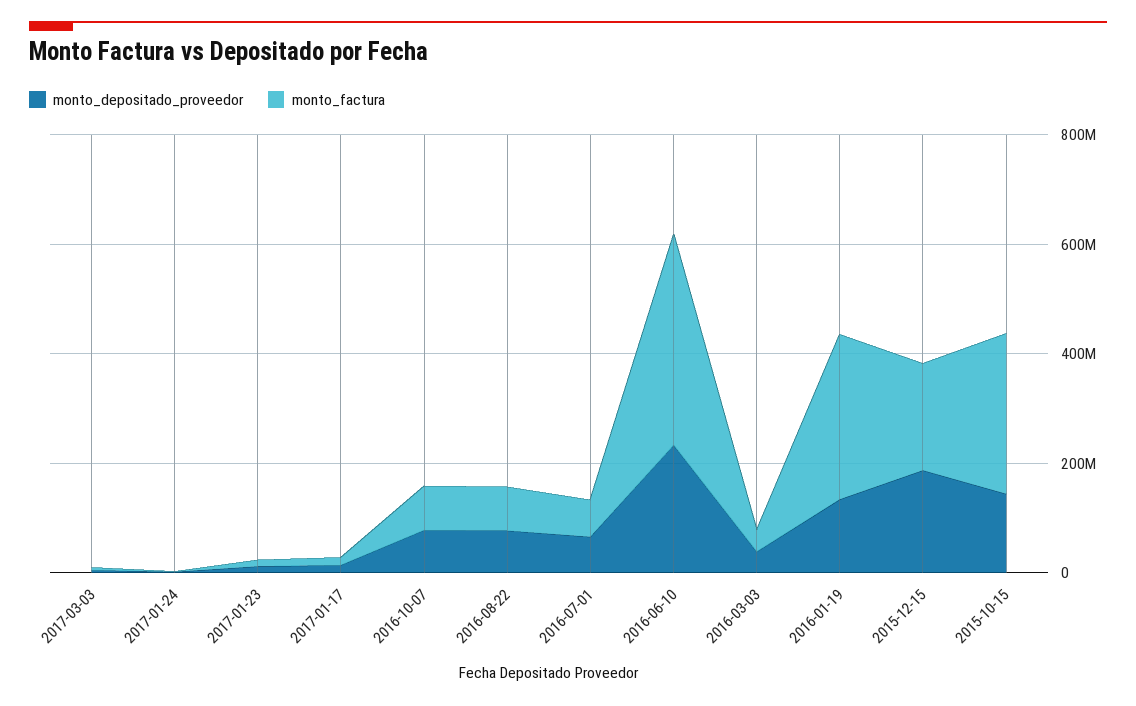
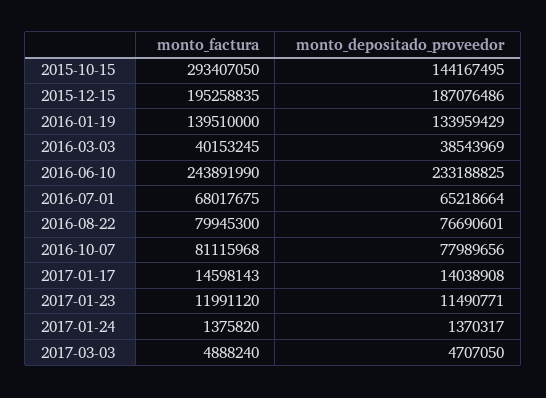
  {
    "monto_depositado_proveedor": {
      "2017-03-03": 4707050,
      "2017-01-24": 1370317,
      "2017-01-23": 11490771,
      "2017-01-17": 14038908,
      "2016-10-07": 77989656,
      "2016-08-22": 76690601,
      "2016-07-01": 65218664,
      "2016-06-10": 233188825,
      "2016-03-03": 38543969,
      "2016-01-19": 133959429,
      "2015-12-15": 187076486,
      "2015-10-15": 144167495
    },
    "monto_factura": {
      "2017-03-03": 4888240,
      "2017-01-24": 1375820,
      "2017-01-23": 11991120,
      "2017-01-17": 14598143,
      "2016-10-07": 81115968,
      "2016-08-22": 79945300,
      "2016-07-01": 68017675,
-     "2016-06-10": 400000000,
+     "2016-06-10": 243891990,
      "2016-03-03": 40153245,
-     "2016-01-19": 300000000,
+     "2016-01-19": 139510000,
      "2015-12-15": 195258835,
      "2015-10-15": 293407050
    }
  }

